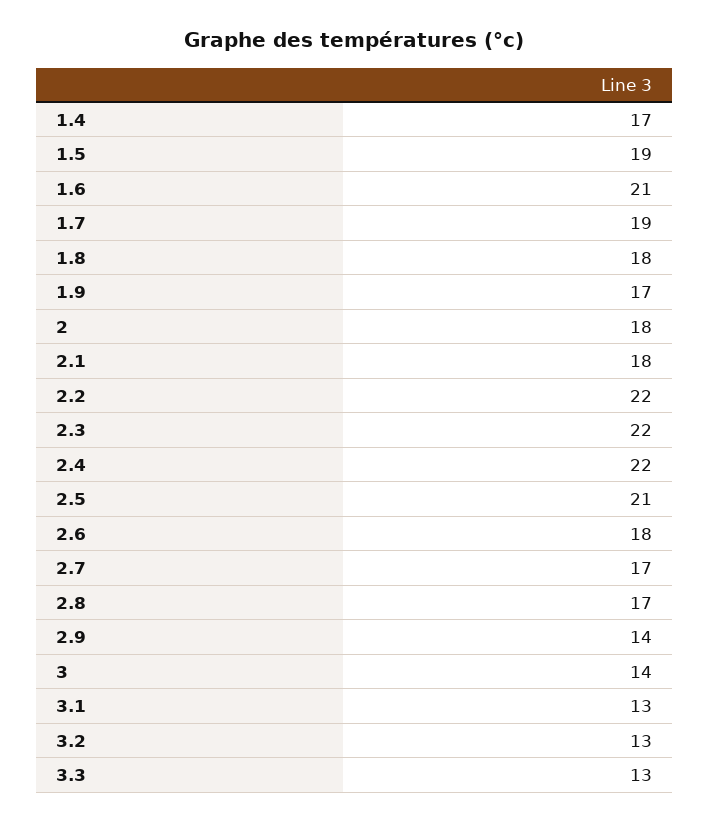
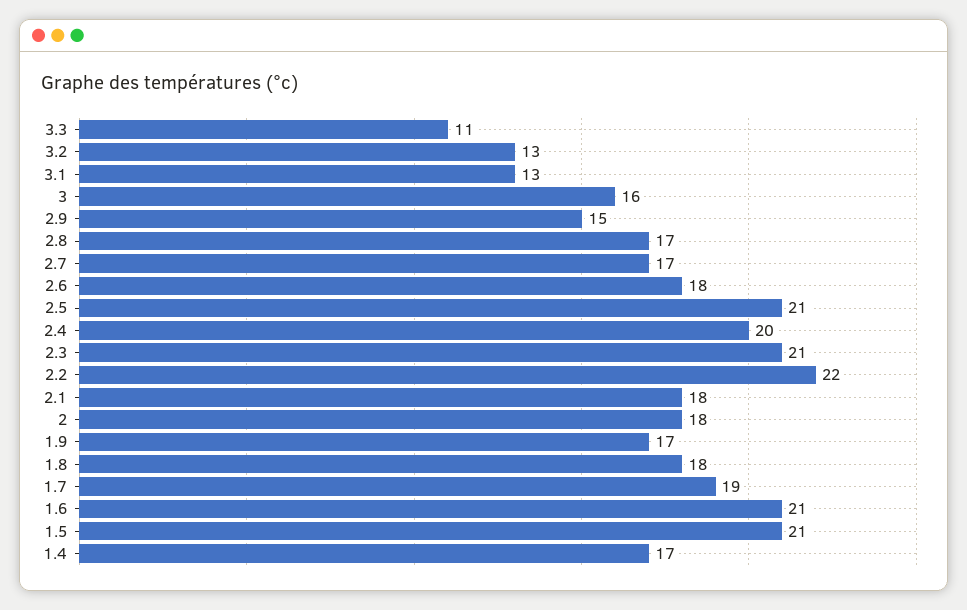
  {
    "1.4": 17,
-   "1.5": 19,
+   "1.5": 21,
    "1.6": 21,
    "1.7": 19,
    "1.8": 18,
    "1.9": 17,
    "2": 18,
    "2.1": 18,
    "2.2": 22,
-   "2.3": 22,
+   "2.3": 21,
-   "2.4": 22,
+   "2.4": 20,
    "2.5": 21,
    "2.6": 18,
    "2.7": 17,
    "2.8": 17,
-   "2.9": 14,
+   "2.9": 15,
-   "3": 14,
+   "3": 16,
    "3.1": 13,
    "3.2": 13,
-   "3.3": 13
+   "3.3": 11
  }

